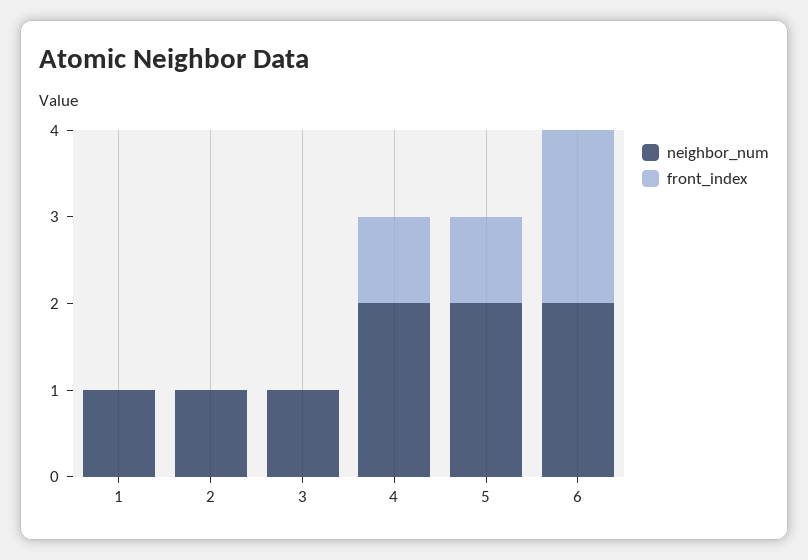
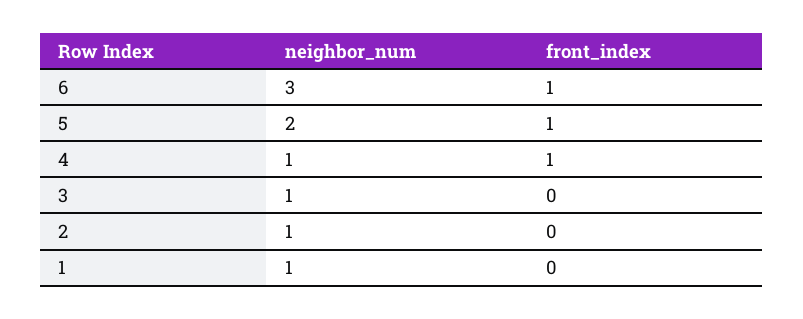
  {
    "neighbor_num": {
      "1": 1,
      "2": 1,
      "3": 1,
-     "4": 2,
+     "4": 1,
      "5": 2,
-     "6": 2
+     "6": 3
    },
    "front_index": {
      "1": 0,
      "2": 0,
      "3": 0,
      "4": 1,
      "5": 1,
-     "6": 2
+     "6": 1
    }
  }

